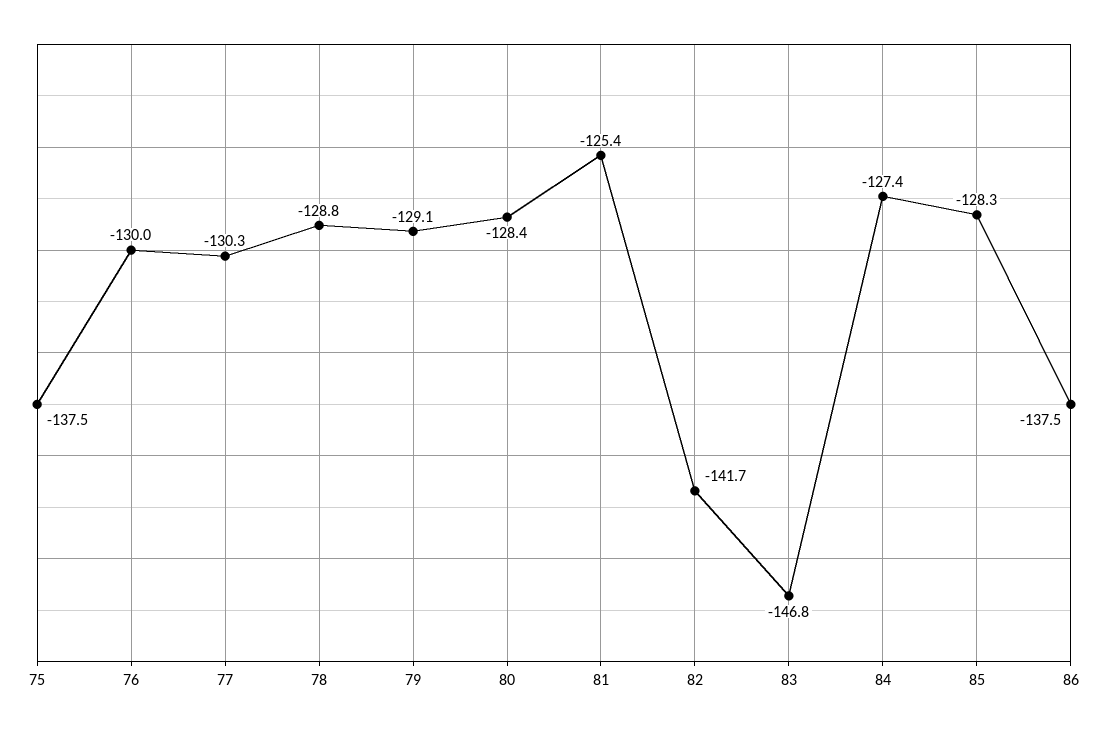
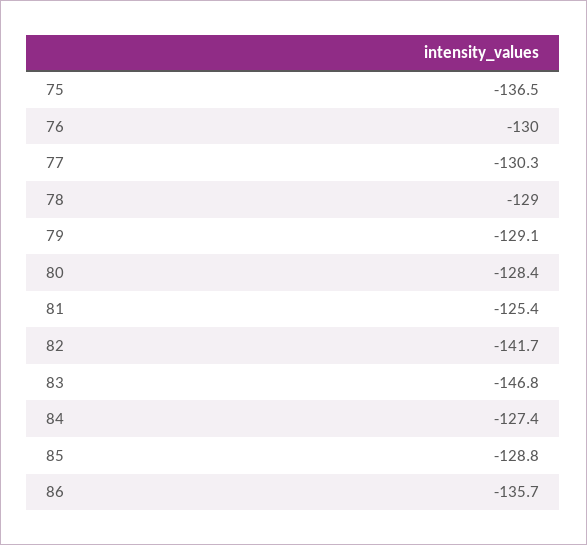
  {
-   "75": -137.5,
+   "75": -136.5,
    "76": -130,
    "77": -130.3,
-   "78": -128.8,
+   "78": -129,
    "79": -129.1,
    "80": -128.4,
    "81": -125.4,
    "82": -141.7,
    "83": -146.8,
    "84": -127.4,
-   "85": -128.3,
+   "85": -128.8,
-   "86": -137.5
+   "86": -135.7
  }

